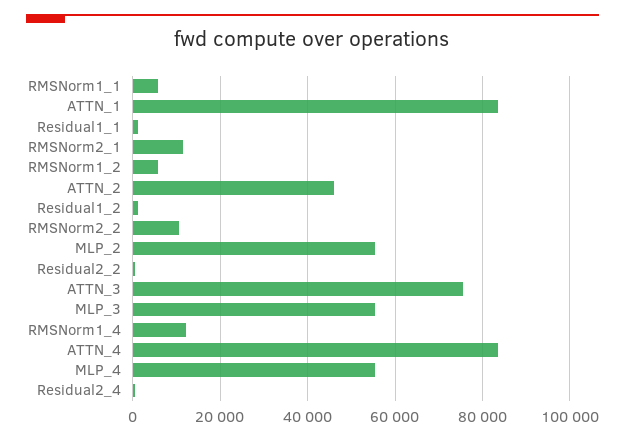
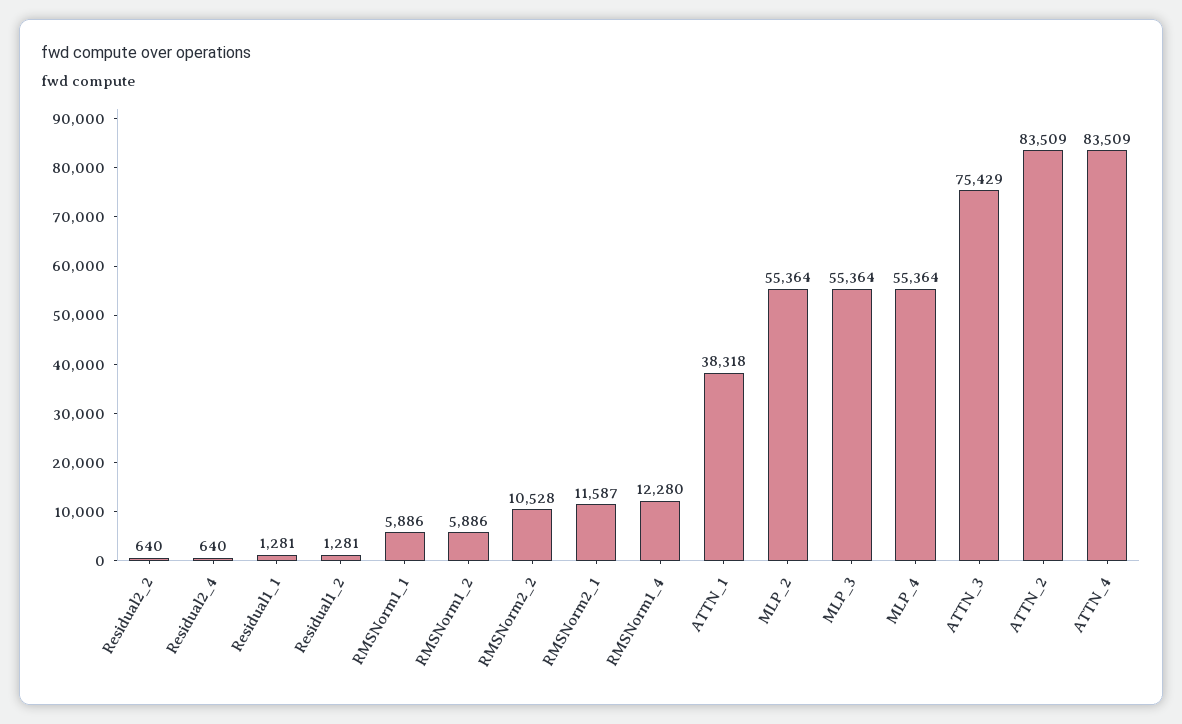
  {
    "RMSNorm1_1": 5886,
-   "ATTN_1": 84000,
+   "ATTN_1": 38318,
    "Residual1_1": 1281,
    "RMSNorm2_1": 11587,
    "RMSNorm1_2": 5886,
-   "ATTN_2": 46000,
+   "ATTN_2": 83509,
    "Residual1_2": 1281,
    "RMSNorm2_2": 10528,
    "MLP_2": 55364,
    "Residual2_2": 640,
    "ATTN_3": 75429,
    "MLP_3": 55364,
    "RMSNorm1_4": 12280,
    "ATTN_4": 83509,
    "MLP_4": 55364,
    "Residual2_4": 640
  }

